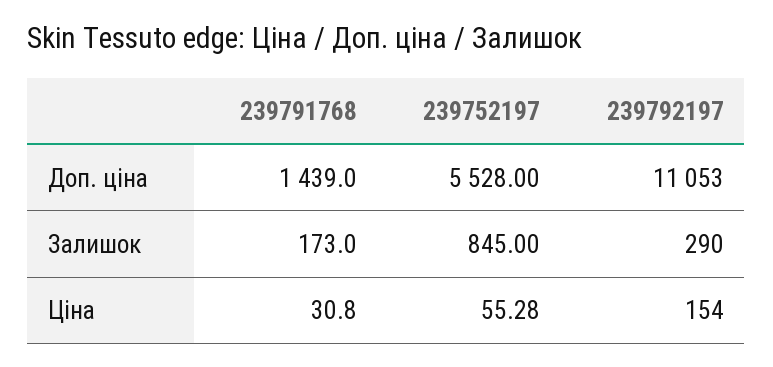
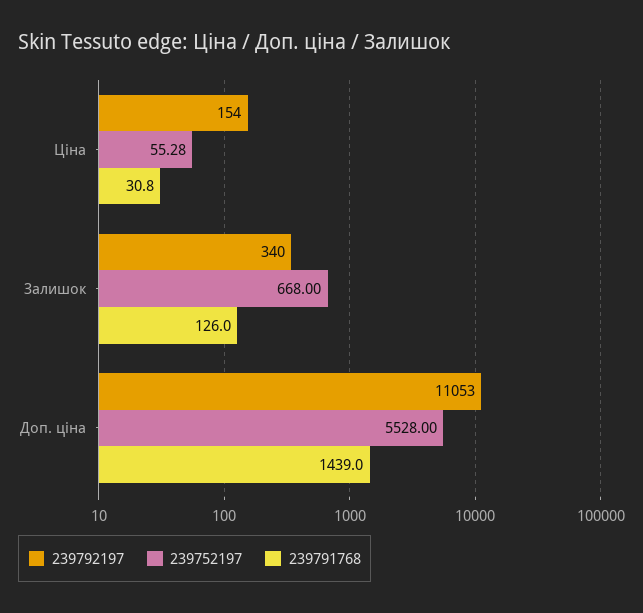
  {
    "239791768": {
      "Доп. ціна": 1439,
-     "Залишок": 173,
+     "Залишок": 126,
      "Ціна": 30.8
    },
    "239752197": {
      "Доп. ціна": 5528,
-     "Залишок": 845,
+     "Залишок": 668,
      "Ціна": 55.28
    },
    "239792197": {
      "Доп. ціна": 11053,
-     "Залишок": 290,
+     "Залишок": 340,
      "Ціна": 154
    }
  }

